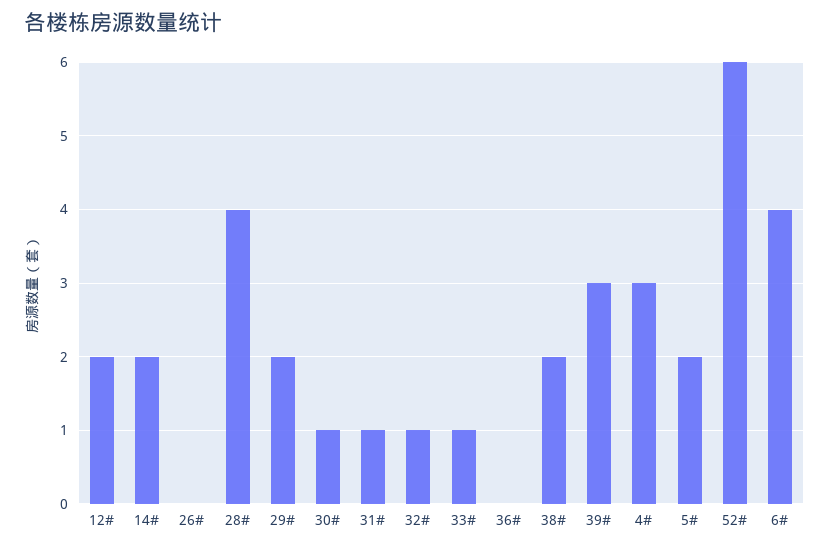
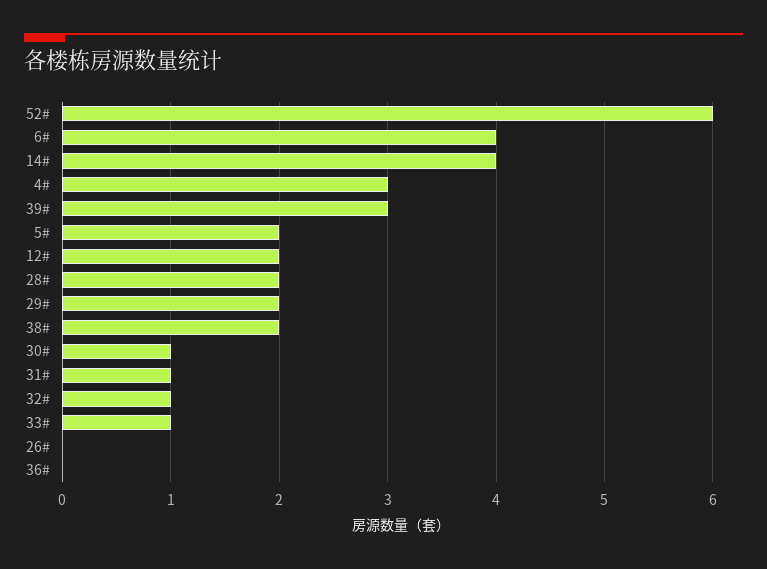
  {
    "12#": 2,
-   "14#": 2,
+   "14#": 4,
    "26#": 0,
-   "28#": 4,
+   "28#": 2,
    "29#": 2,
    "30#": 1,
    "31#": 1,
    "32#": 1,
    "33#": 1,
    "36#": 0,
    "38#": 2,
    "39#": 3,
    "4#": 3,
    "5#": 2,
    "52#": 6,
    "6#": 4
  }

